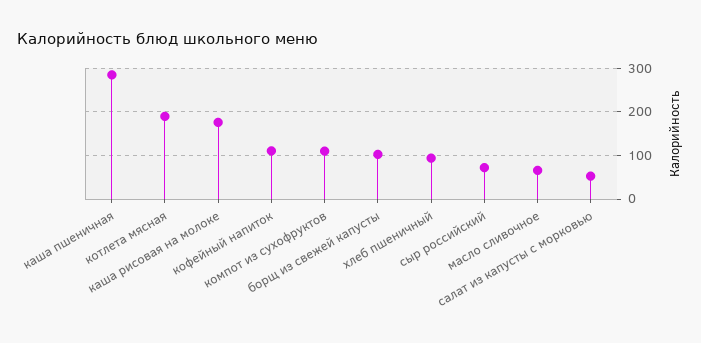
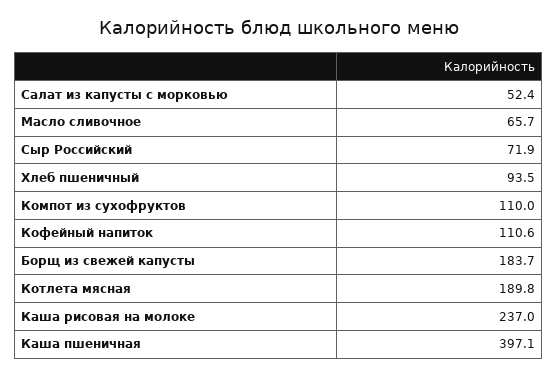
  {
-   "каша пшеничная": 280,
+   "каша пшеничная": 397.1,
    "котлета мясная": 189.8,
-   "каша рисовая на молоке": 180,
+   "каша рисовая на молоке": 237,
    "кофейный напиток": 110.6,
    "компот из сухофруктов": 110,
-   "борщ из свежей капусты": 100,
+   "борщ из свежей капусты": 183.7,
    "хлеб пшеничный": 93.5,
    "сыр российский": 71.9,
    "масло сливочное": 65.7,
    "салат из капусты с морковью": 52.4
  }

